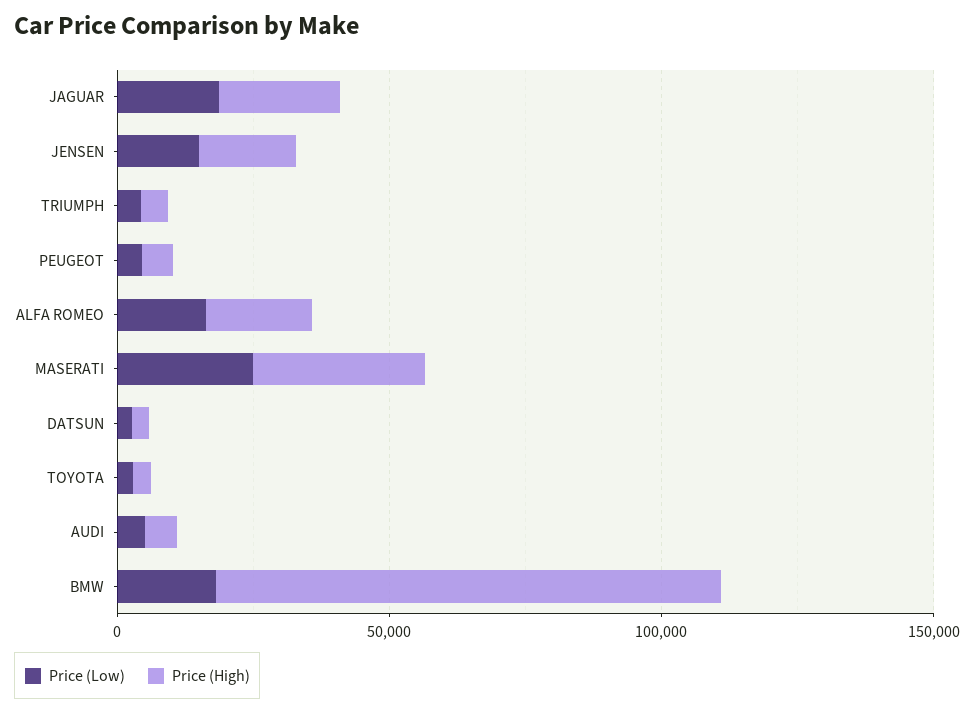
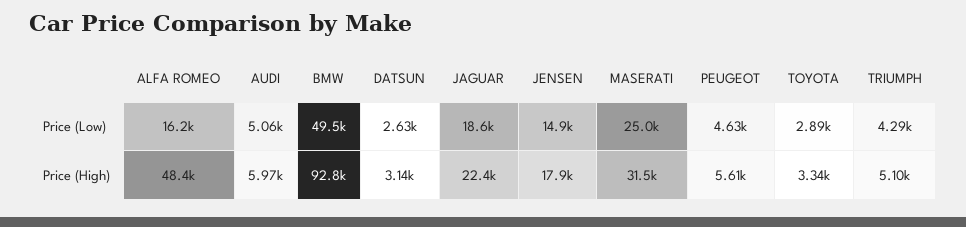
  {
    "Price (Low)": {
      "JAGUAR": 18600,
      "JENSEN": 14900,
      "TRIUMPH": 4290,
      "PEUGEOT": 4630,
      "ALFA ROMEO": 16200,
      "MASERATI": 25000,
      "DATSUN": 2630,
      "TOYOTA": 2890,
      "AUDI": 5060,
-     "BMW": 20000
+     "BMW": 49500
    },
    "Price (High)": {
      "JAGUAR": 22400,
      "JENSEN": 17900,
      "TRIUMPH": 5100,
      "PEUGEOT": 5610,
-     "ALFA ROMEO": 20000,
+     "ALFA ROMEO": 48400,
      "MASERATI": 31500,
      "DATSUN": 3140,
      "TOYOTA": 3340,
      "AUDI": 5970,
      "BMW": 92800
    }
  }

